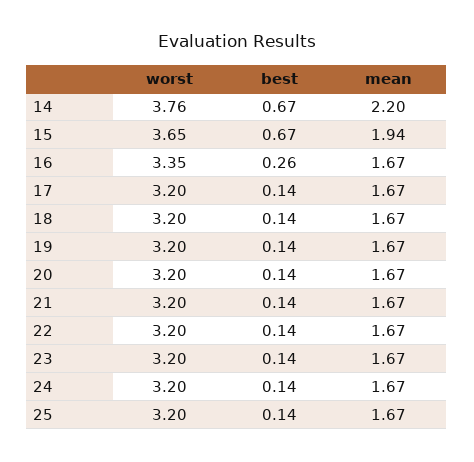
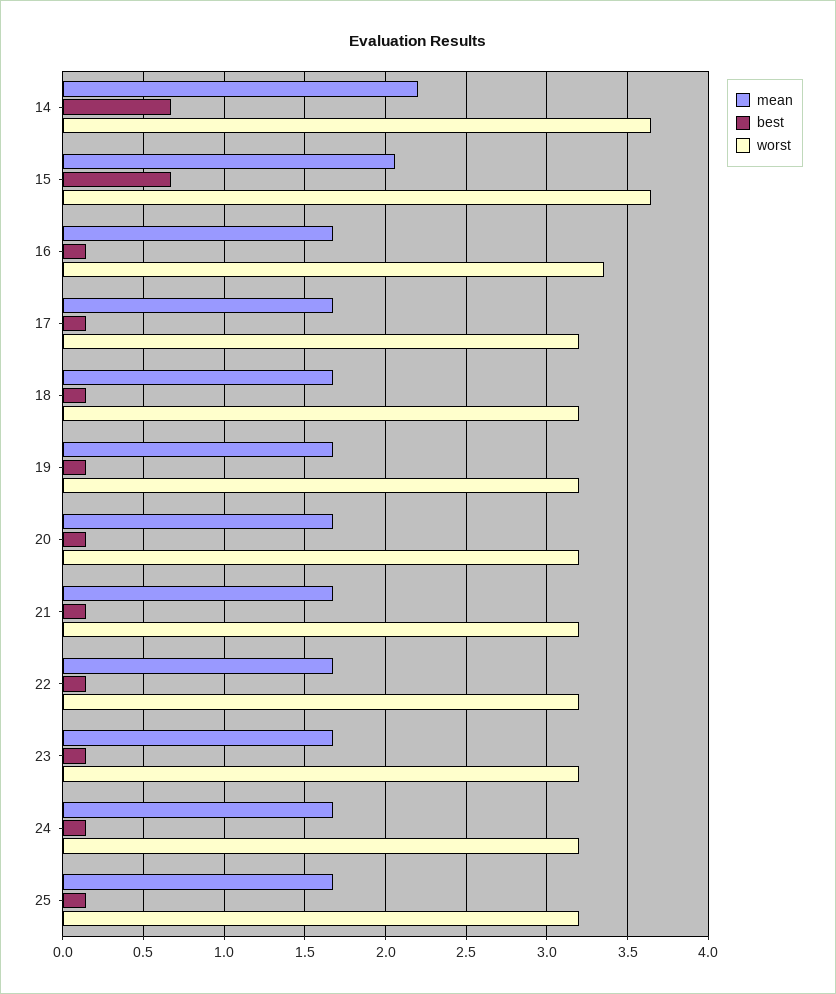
  {
    "worst": {
-     "14": 3.76,
+     "14": 3.65,
      "15": 3.65,
      "16": 3.35,
      "17": 3.2,
      "18": 3.2,
      "19": 3.2,
      "20": 3.2,
      "21": 3.2,
      "22": 3.2,
      "23": 3.2,
      "24": 3.2,
      "25": 3.2
    },
    "best": {
      "14": 0.67,
      "15": 0.67,
-     "16": 0.26,
+     "16": 0.15,
      "17": 0.14,
      "18": 0.14,
      "19": 0.14,
      "20": 0.14,
      "21": 0.14,
      "22": 0.14,
      "23": 0.14,
      "24": 0.14,
      "25": 0.14
    },
    "mean": {
      "14": 2.2,
-     "15": 1.94,
+     "15": 2.05,
      "16": 1.67,
      "17": 1.67,
      "18": 1.67,
      "19": 1.67,
      "20": 1.67,
      "21": 1.67,
      "22": 1.67,
      "23": 1.67,
      "24": 1.67,
      "25": 1.67
    }
  }

